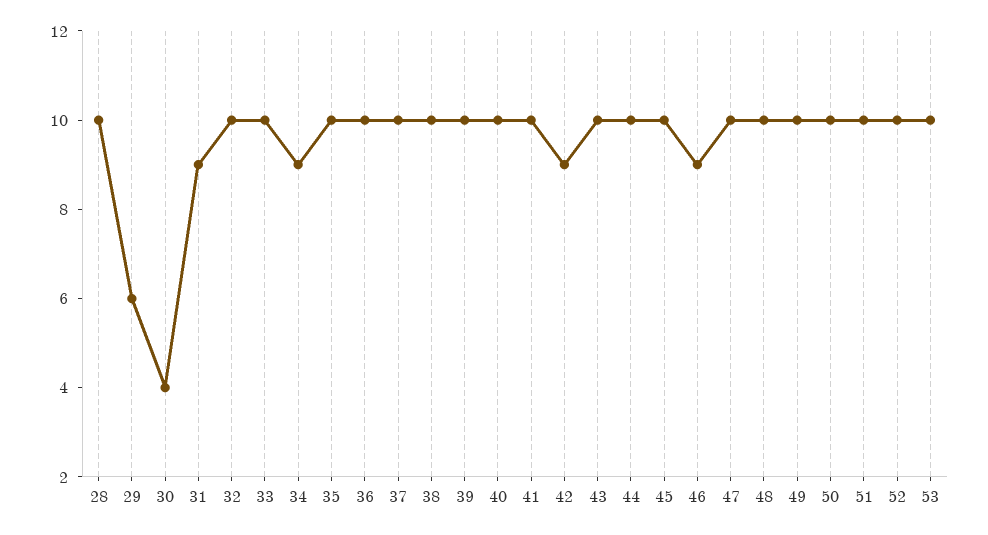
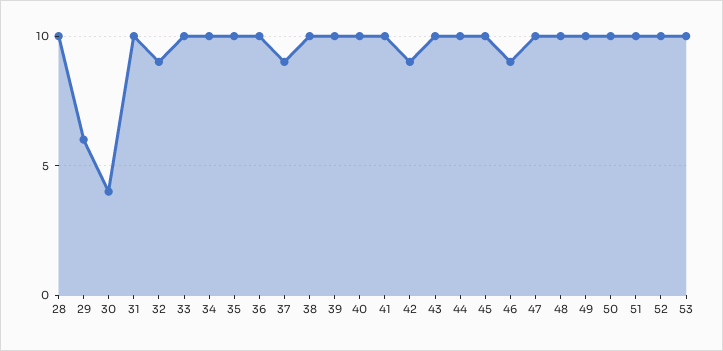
  {
    "28": 10,
    "29": 6,
    "30": 4,
-   "31": 9,
+   "31": 10,
-   "32": 10,
+   "32": 9,
    "33": 10,
-   "34": 9,
+   "34": 10,
    "35": 10,
    "36": 10,
-   "37": 10,
+   "37": 9,
    "38": 10,
    "39": 10,
    "40": 10,
    "41": 10,
    "42": 9,
    "43": 10,
    "44": 10,
    "45": 10,
    "46": 9,
    "47": 10,
    "48": 10,
    "49": 10,
    "50": 10,
    "51": 10,
    "52": 10,
    "53": 10
  }

